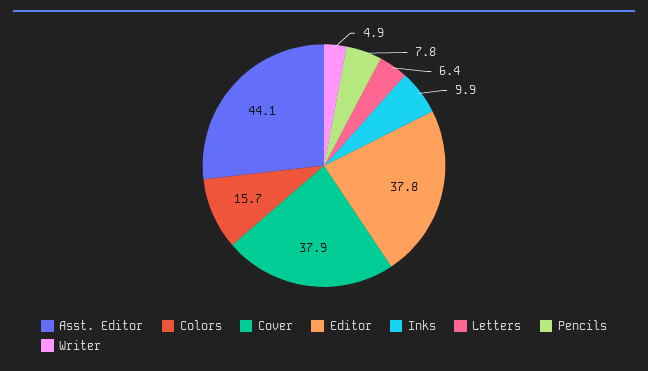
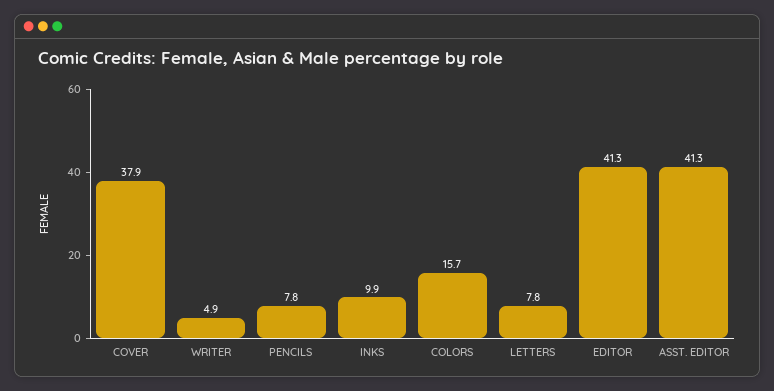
  {
-   "Asst. Editor": 44.1,
+   "Asst. Editor": 41.3,
    "Colors": 15.7,
    "Cover": 37.9,
-   "Editor": 37.8,
+   "Editor": 41.3,
    "Inks": 9.9,
-   "Letters": 6.4,
+   "Letters": 7.8,
    "Pencils": 7.8,
    "Writer": 4.9
  }

